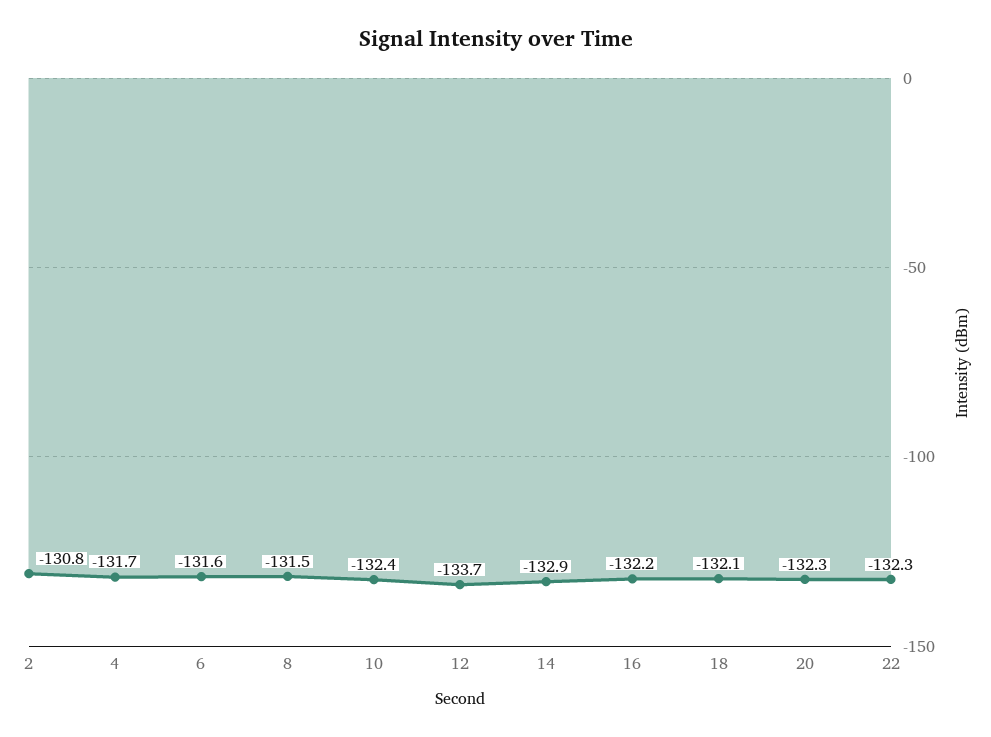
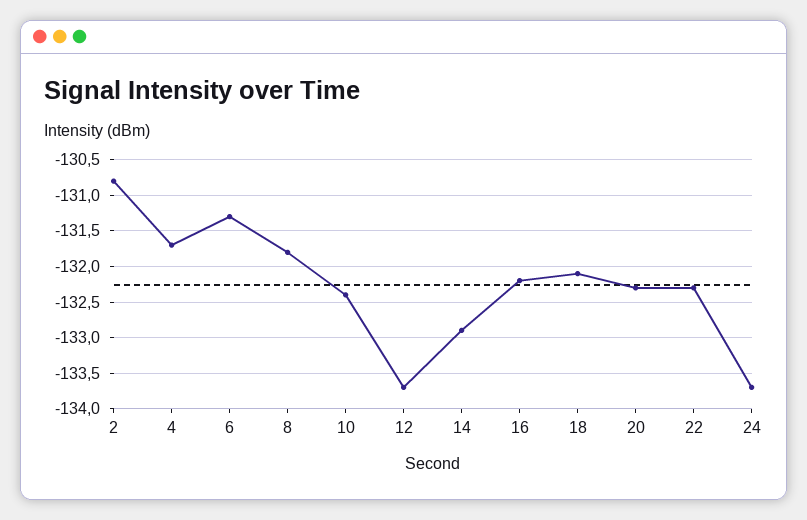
  {
    "2": -130.8,
    "4": -131.7,
-   "6": -131.6,
+   "6": -131.3,
-   "8": -131.5,
+   "8": -131.8,
    "10": -132.4,
    "12": -133.7,
    "14": -132.9,
    "16": -132.2,
    "18": -132.1,
    "20": -132.3,
-   "22": -132.3
+   "22": -132.3,
+   "24": -133.7
  }

